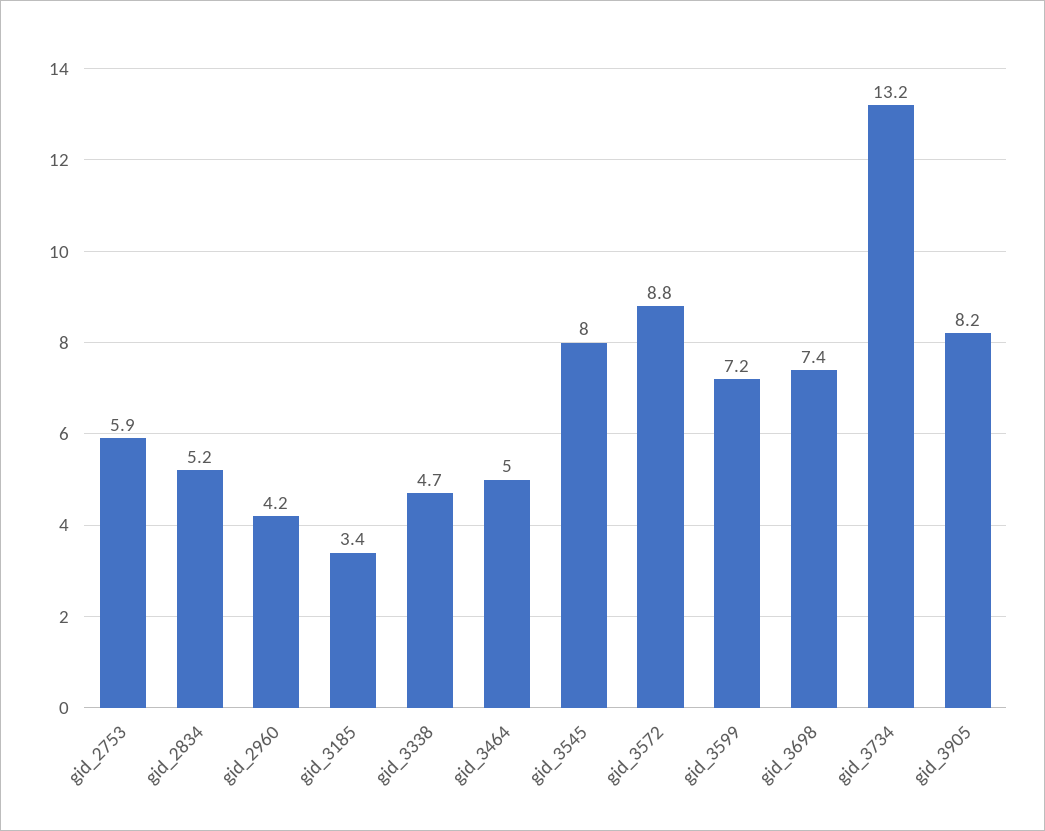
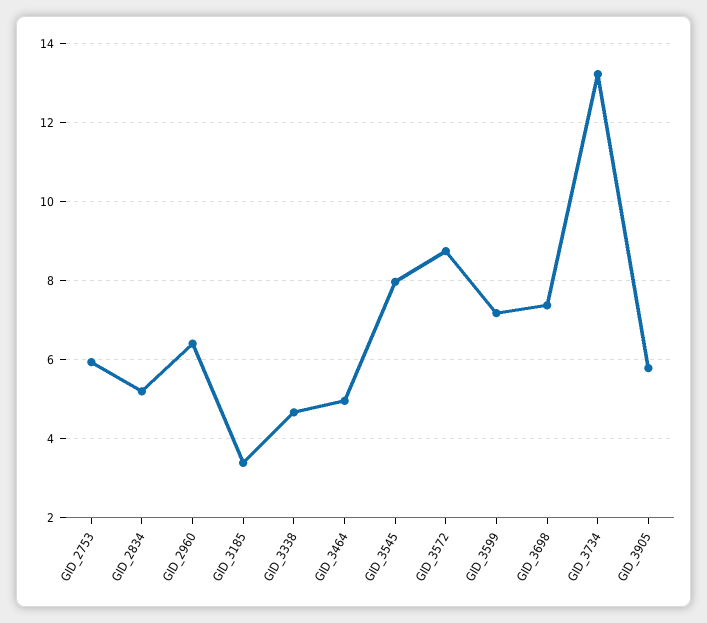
  {
    "gid_2753": 5.9,
    "gid_2834": 5.2,
-   "gid_2960": 4.2,
+   "gid_2960": 6.4,
    "gid_3185": 3.4,
    "gid_3338": 4.7,
    "gid_3464": 5,
    "gid_3545": 8,
    "gid_3572": 8.8,
    "gid_3599": 7.2,
    "gid_3698": 7.4,
    "gid_3734": 13.2,
-   "gid_3905": 8.2
+   "gid_3905": 5.8
  }

